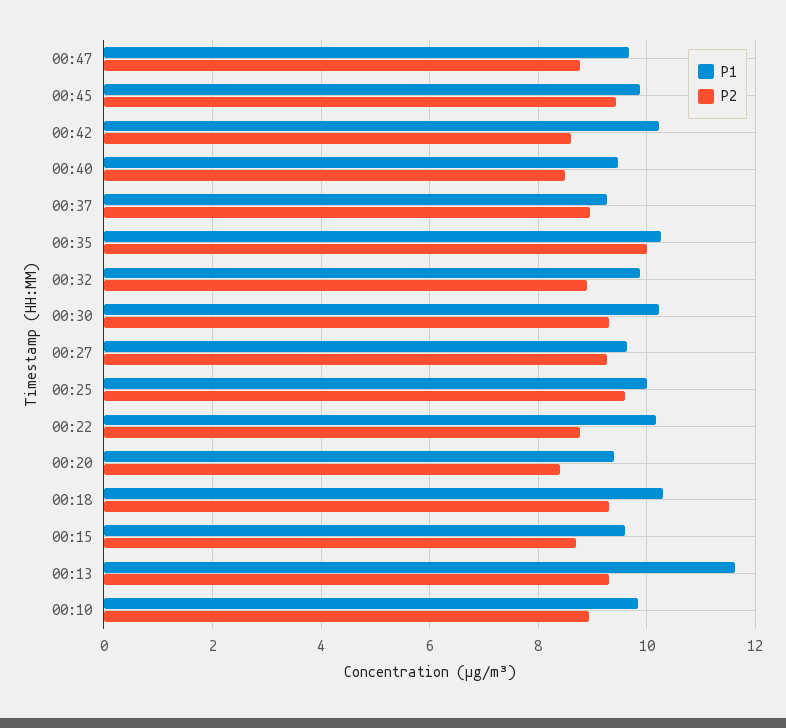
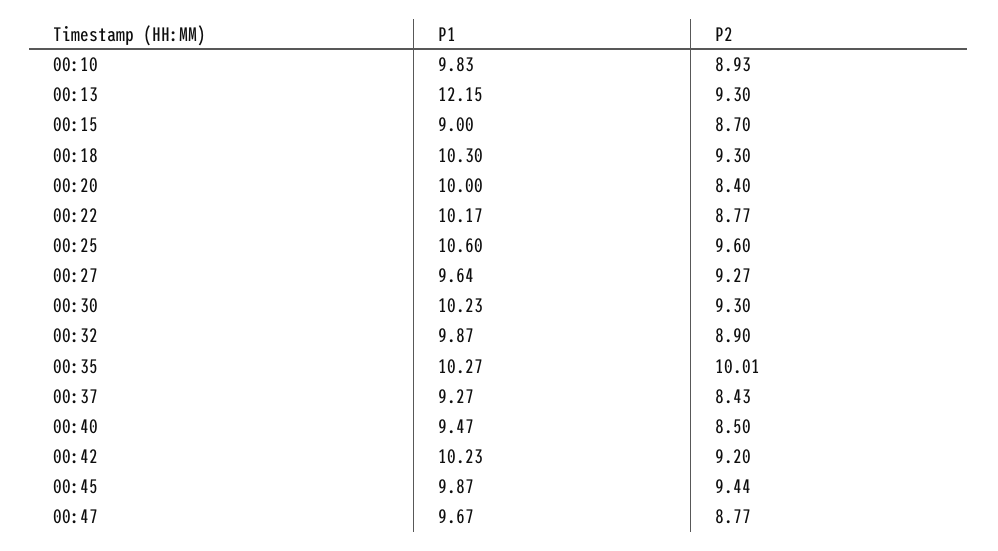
  {
    "P1": {
      "00:47": 9.67,
      "00:45": 9.87,
      "00:42": 10.23,
      "00:40": 9.47,
      "00:37": 9.27,
      "00:35": 10.27,
      "00:32": 9.87,
      "00:30": 10.23,
      "00:27": 9.64,
-     "00:25": 10,
+     "00:25": 10.6,
      "00:22": 10.17,
-     "00:20": 9.4,
+     "00:20": 10,
      "00:18": 10.3,
-     "00:15": 9.6,
+     "00:15": 9,
-     "00:13": 11.6,
+     "00:13": 12.15,
      "00:10": 9.83
    },
    "P2": {
      "00:47": 8.77,
      "00:45": 9.44,
-     "00:42": 8.6,
+     "00:42": 9.2,
      "00:40": 8.5,
-     "00:37": 9,
+     "00:37": 8.43,
      "00:35": 10.01,
      "00:32": 8.9,
      "00:30": 9.3,
      "00:27": 9.27,
      "00:25": 9.6,
      "00:22": 8.77,
      "00:20": 8.4,
      "00:18": 9.3,
      "00:15": 8.7,
      "00:13": 9.3,
      "00:10": 8.93
    }
  }

